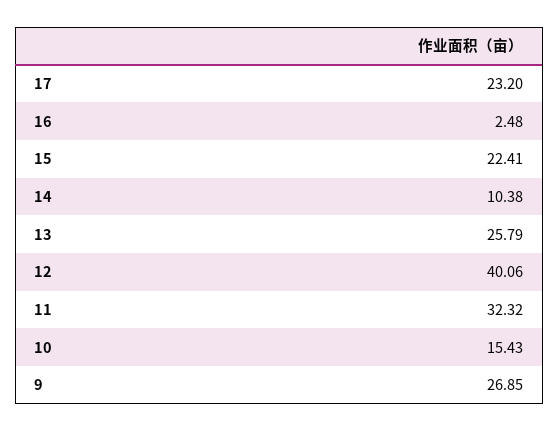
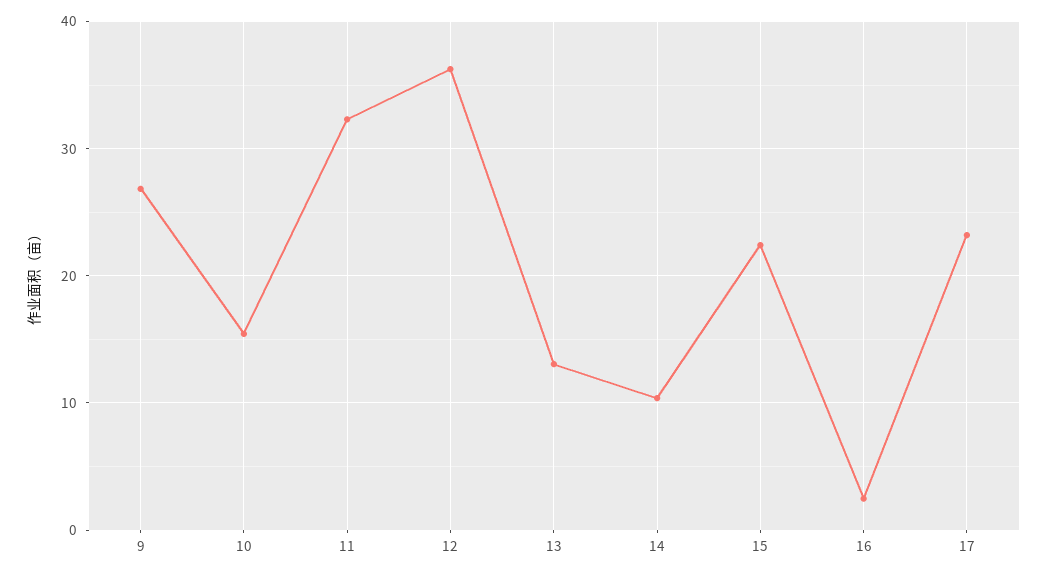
  {
    "17": 23.2,
    "16": 2.48,
    "15": 22.41,
    "14": 10.38,
-   "13": 25.79,
+   "13": 13,
-   "12": 40.06,
+   "12": 36,
    "11": 32.32,
    "10": 15.43,
    "9": 26.85
  }

